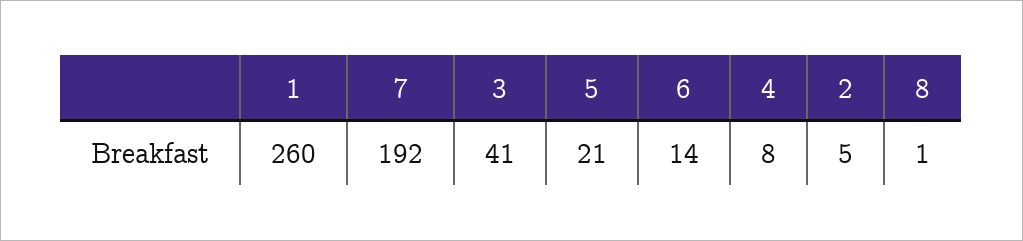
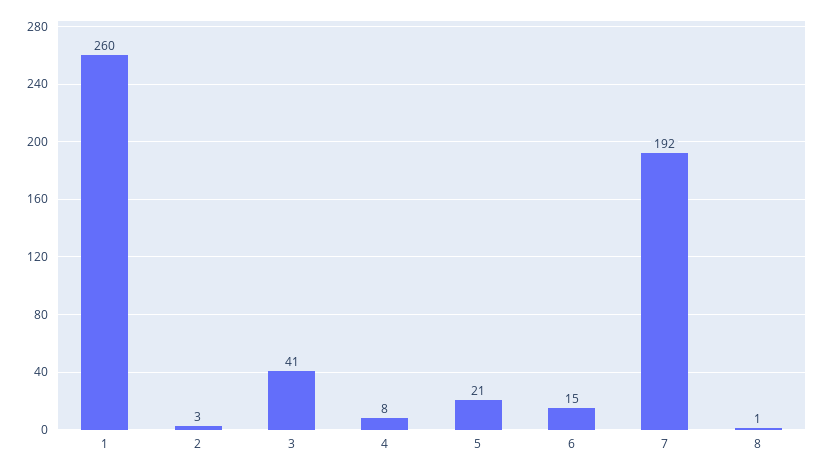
  {
    "1": 260,
    "7": 192,
    "3": 41,
    "5": 21,
-   "6": 14,
+   "6": 15,
    "4": 8,
-   "2": 5,
+   "2": 3,
    "8": 1
  }

